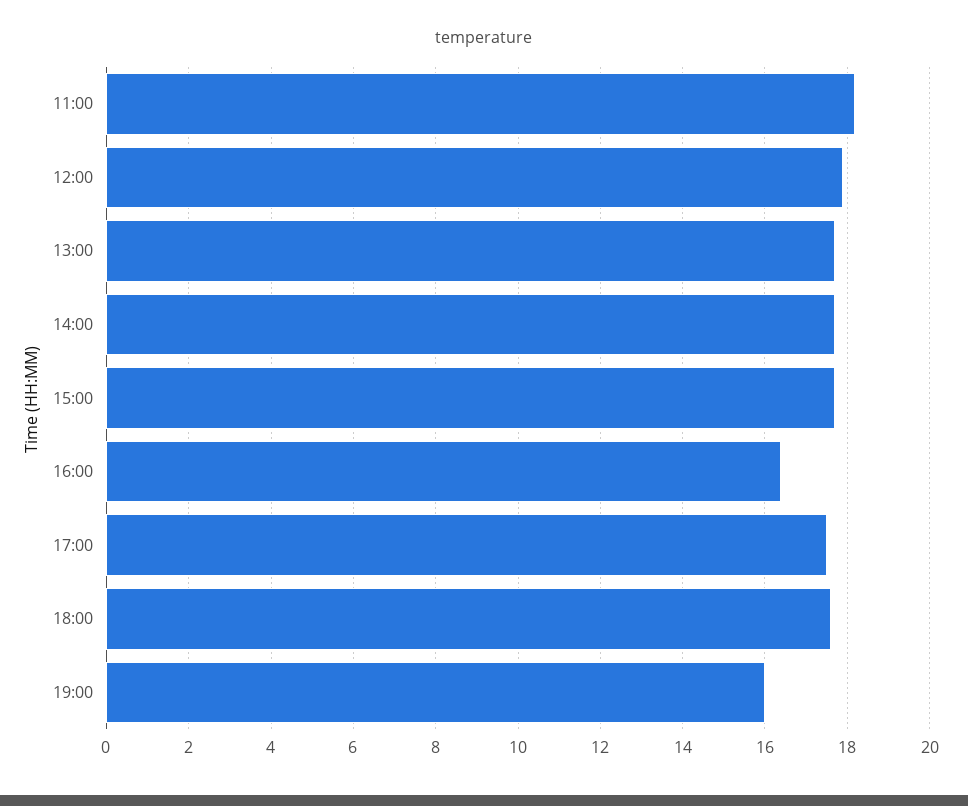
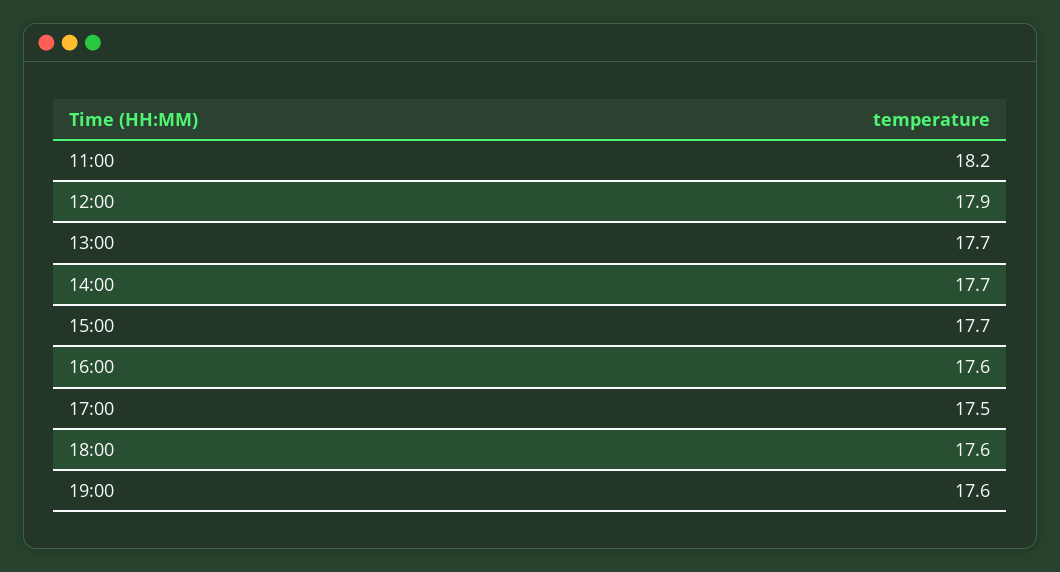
  {
    "11:00": 18.2,
    "12:00": 17.9,
    "13:00": 17.7,
    "14:00": 17.7,
    "15:00": 17.7,
-   "16:00": 16.5,
+   "16:00": 17.6,
    "17:00": 17.5,
    "18:00": 17.6,
-   "19:00": 16
+   "19:00": 17.6
  }

